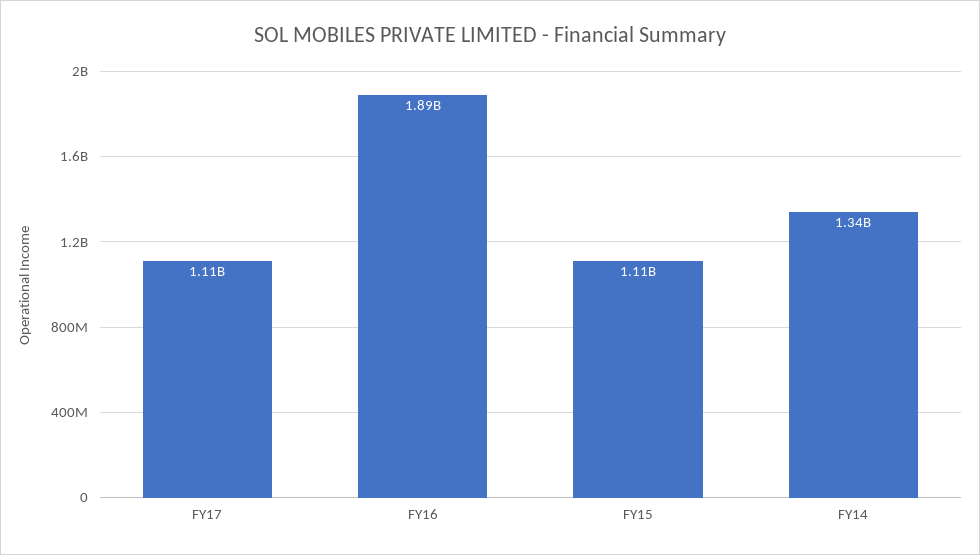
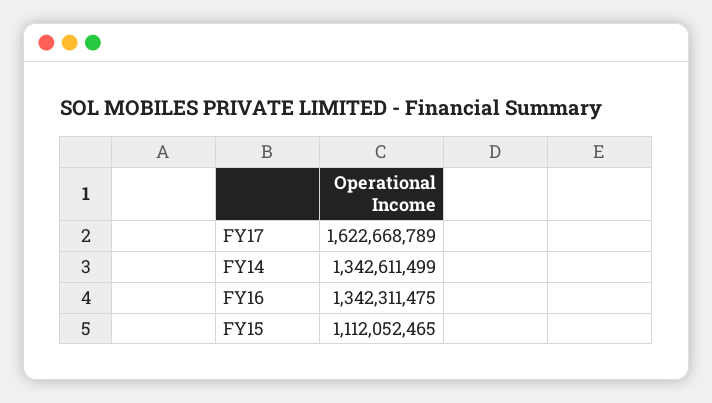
  {
-   "FY17": 1110000000,
+   "FY17": 1622668789,
-   "FY16": 1890000000,
+   "FY16": 1342311475,
    "FY15": 1112052465,
    "FY14": 1342611499
  }

